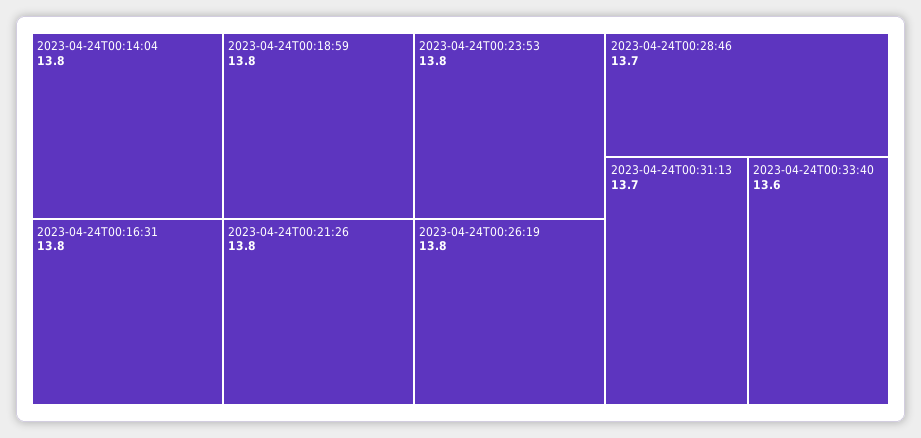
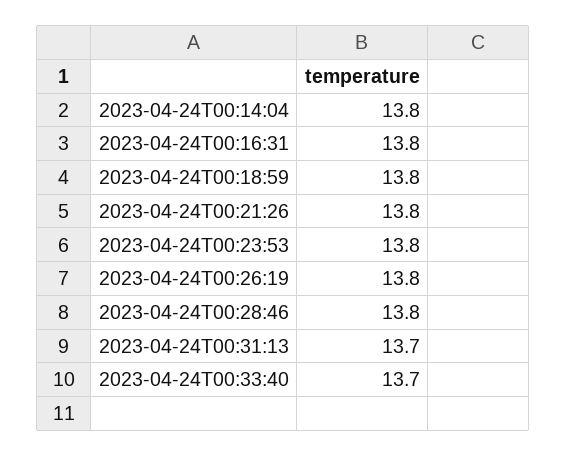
  {
    "2023-04-24T00:14:04": 13.8,
    "2023-04-24T00:16:31": 13.8,
    "2023-04-24T00:18:59": 13.8,
    "2023-04-24T00:21:26": 13.8,
    "2023-04-24T00:23:53": 13.8,
    "2023-04-24T00:26:19": 13.8,
-   "2023-04-24T00:28:46": 13.7,
+   "2023-04-24T00:28:46": 13.8,
    "2023-04-24T00:31:13": 13.7,
-   "2023-04-24T00:33:40": 13.6
+   "2023-04-24T00:33:40": 13.7
  }

